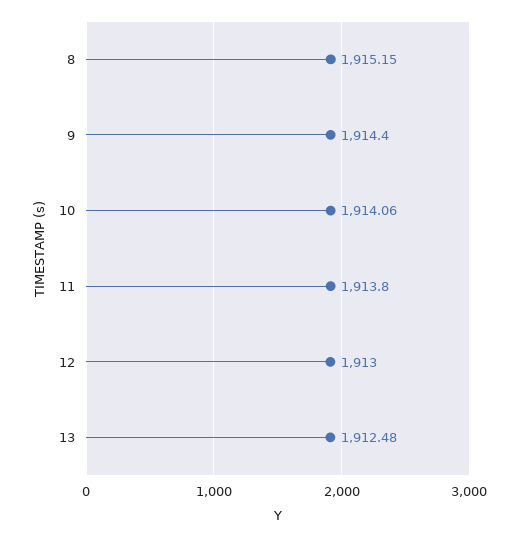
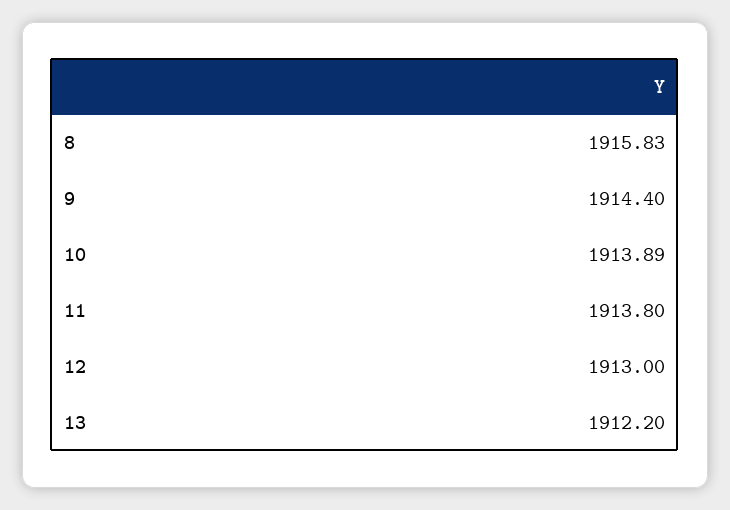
  {
-   "8": 1915.15,
+   "8": 1915.83,
    "9": 1914.4,
-   "10": 1914.06,
+   "10": 1913.89,
    "11": 1913.8,
    "12": 1913,
-   "13": 1912.48
+   "13": 1912.2
  }

